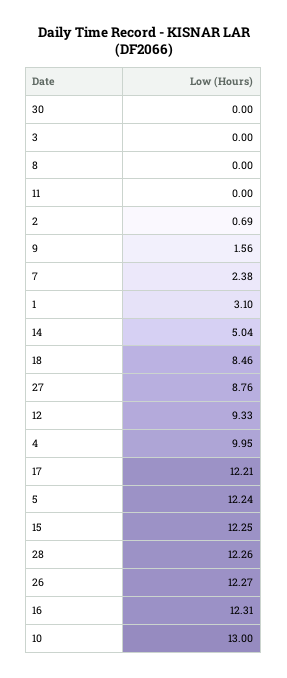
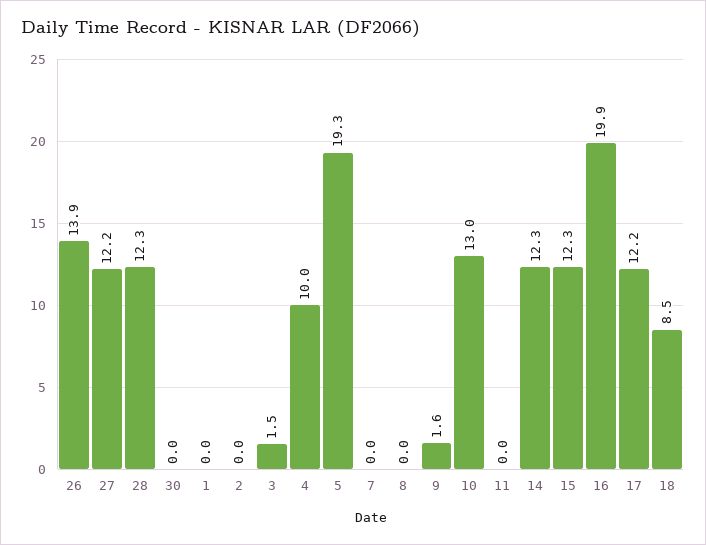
  {
    "30": 0,
-   "3": 0,
+   "3": 1.5,
    "8": 0,
    "11": 0,
-   "2": 0.69,
+   "2": 0,
    "9": 1.56,
-   "7": 2.38,
+   "7": 0,
-   "1": 3.1,
+   "1": 0,
-   "14": 5.04,
+   "14": 12.3,
    "18": 8.46,
-   "27": 8.76,
+   "27": 12.2,
-   "12": 9.33,
    "4": 9.95,
    "17": 12.21,
-   "5": 12.24,
+   "5": 19.3,
    "15": 12.25,
    "28": 12.26,
-   "26": 12.27,
+   "26": 13.9,
-   "16": 12.31,
+   "16": 19.9,
    "10": 13
  }

